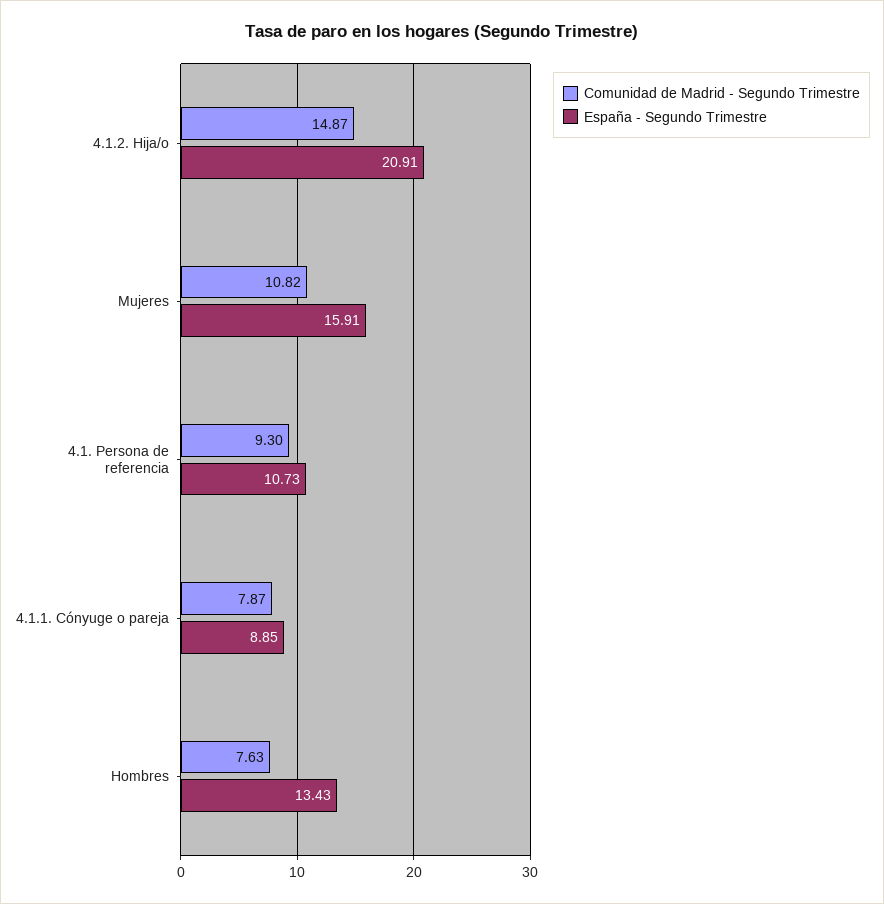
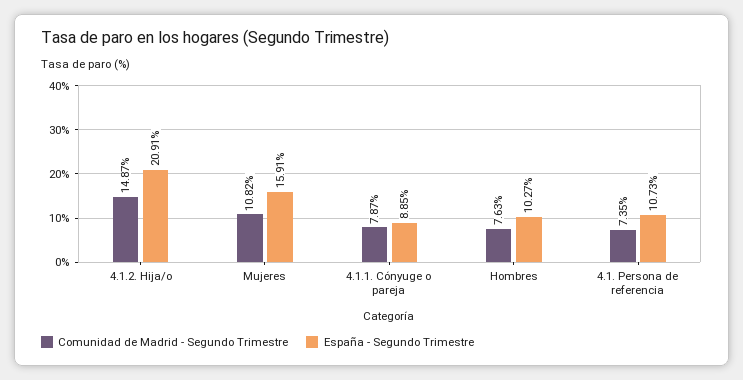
  {
    "Comunidad de Madrid - Segundo Trimestre": {
      "4.1.2. Hija/o": 14.87,
      "Mujeres": 10.82,
-     "4.1. Persona de referencia": 9.3,
+     "4.1. Persona de referencia": 7.35,
      "4.1.1. Cónyuge o pareja": 7.87,
      "Hombres": 7.63
    },
    "España - Segundo Trimestre": {
      "4.1.2. Hija/o": 20.91,
      "Mujeres": 15.91,
      "4.1. Persona de referencia": 10.73,
      "4.1.1. Cónyuge o pareja": 8.85,
-     "Hombres": 13.43
+     "Hombres": 10.27
    }
  }

